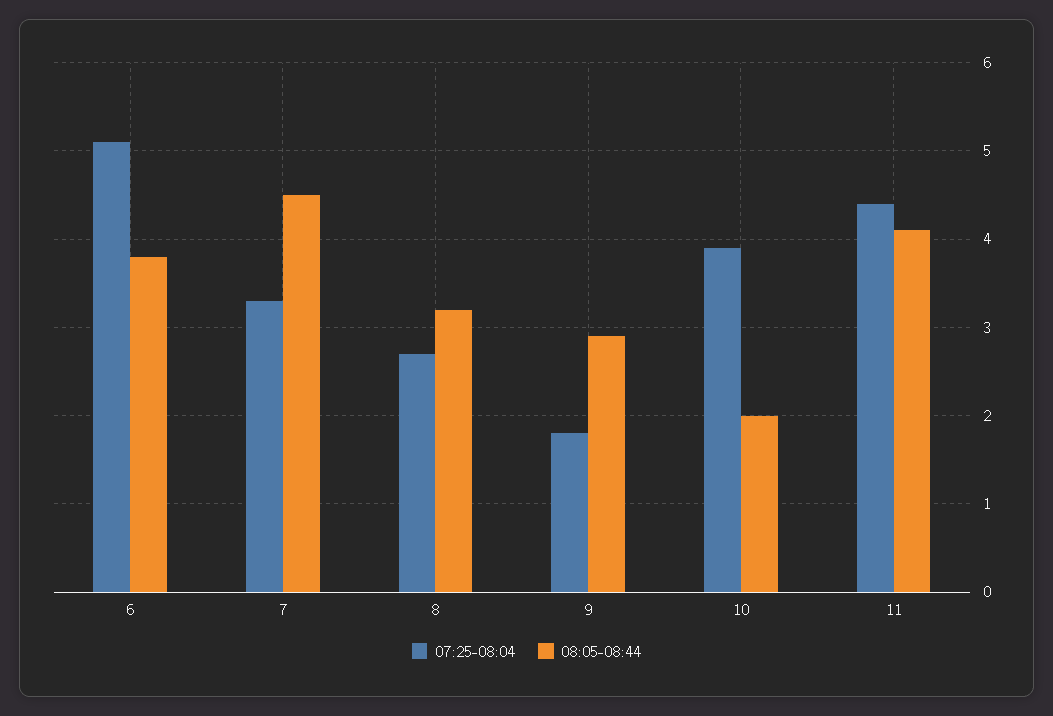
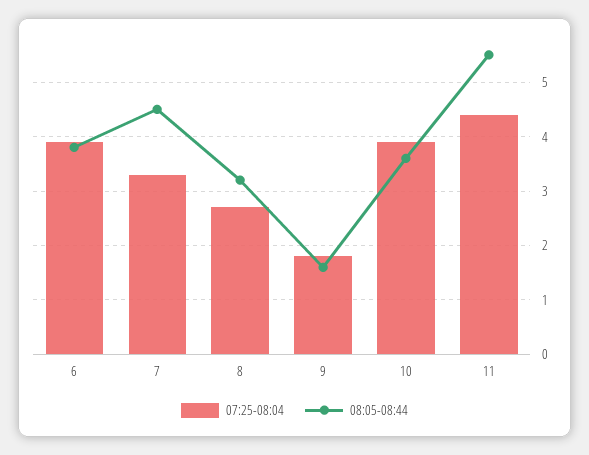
  {
    "07:25-08:04": {
-     "6": 5.1,
+     "6": 4,
      "7": 3.3,
      "8": 2.7,
      "9": 1.8,
      "10": 3.9,
      "11": 4.4
    },
    "08:05-08:44": {
      "6": 3.8,
      "7": 4.5,
      "8": 3.2,
-     "9": 2.9,
+     "9": 1.5,
-     "10": 2,
+     "10": 3.5,
-     "11": 4.1
+     "11": 5.5
    }
  }

